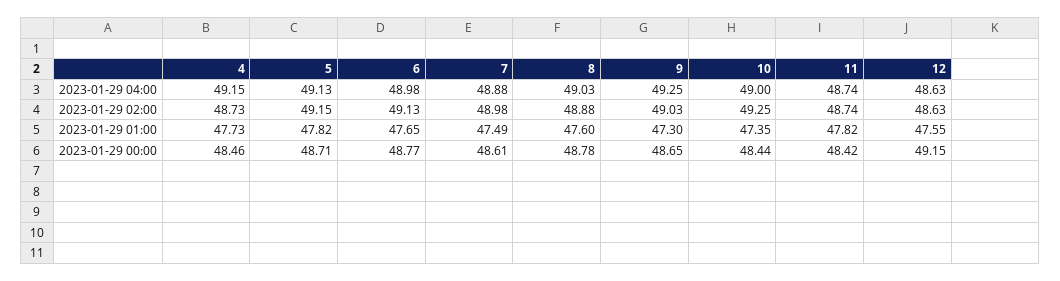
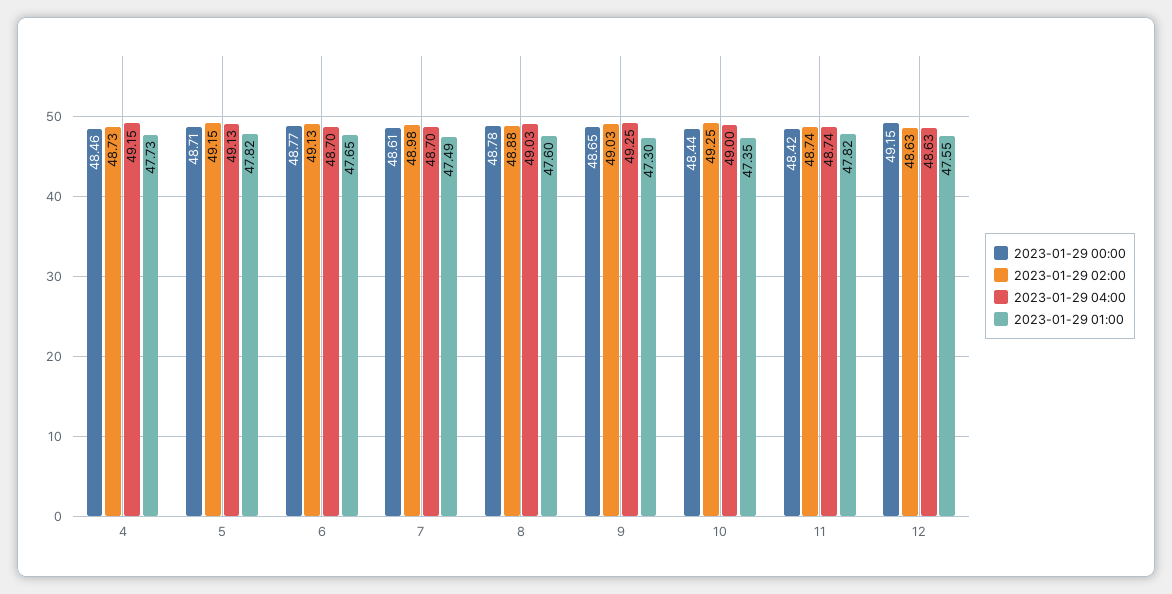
  {
    "2023-01-29 04:00": {
      "4": 49.15,
      "5": 49.13,
-     "6": 48.98,
+     "6": 48.7,
-     "7": 48.88,
+     "7": 48.7,
      "8": 49.03,
      "9": 49.25,
      "10": 49,
      "11": 48.74,
      "12": 48.63
    },
    "2023-01-29 02:00": {
      "4": 48.73,
      "5": 49.15,
      "6": 49.13,
      "7": 48.98,
      "8": 48.88,
      "9": 49.03,
      "10": 49.25,
      "11": 48.74,
      "12": 48.63
    },
    "2023-01-29 01:00": {
      "4": 47.73,
      "5": 47.82,
      "6": 47.65,
      "7": 47.49,
      "8": 47.6,
      "9": 47.3,
      "10": 47.35,
      "11": 47.82,
      "12": 47.55
    },
    "2023-01-29 00:00": {
      "4": 48.46,
      "5": 48.71,
      "6": 48.77,
      "7": 48.61,
      "8": 48.78,
      "9": 48.65,
      "10": 48.44,
      "11": 48.42,
      "12": 49.15
    }
  }

